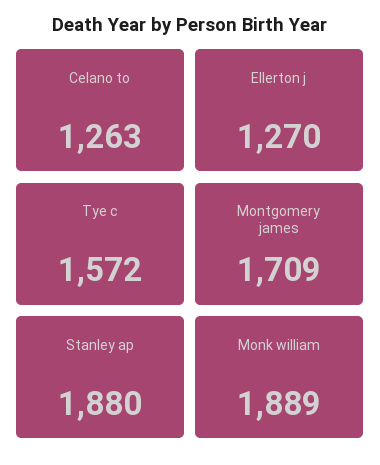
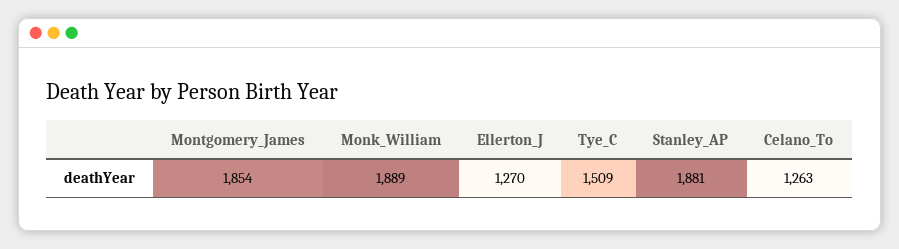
  {
    "Celano to": 1263,
    "Ellerton j": 1270,
-   "Tye c": 1572,
+   "Tye c": 1509,
-   "Montgomery james": 1709,
+   "Montgomery james": 1854,
-   "Stanley ap": 1880,
+   "Stanley ap": 1881,
    "Monk william": 1889
  }

